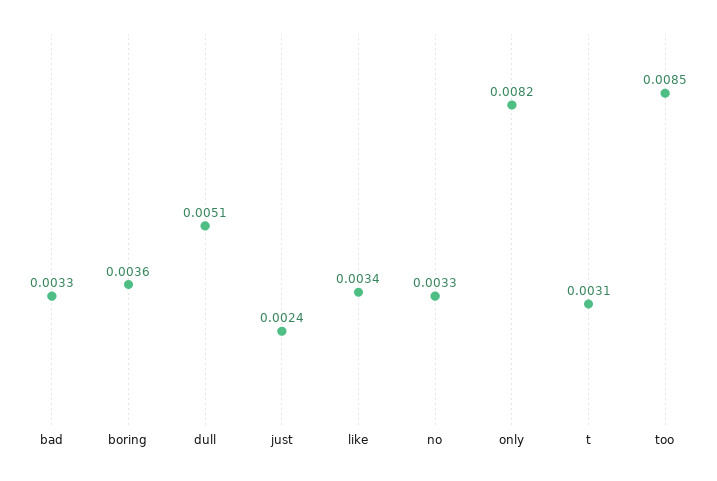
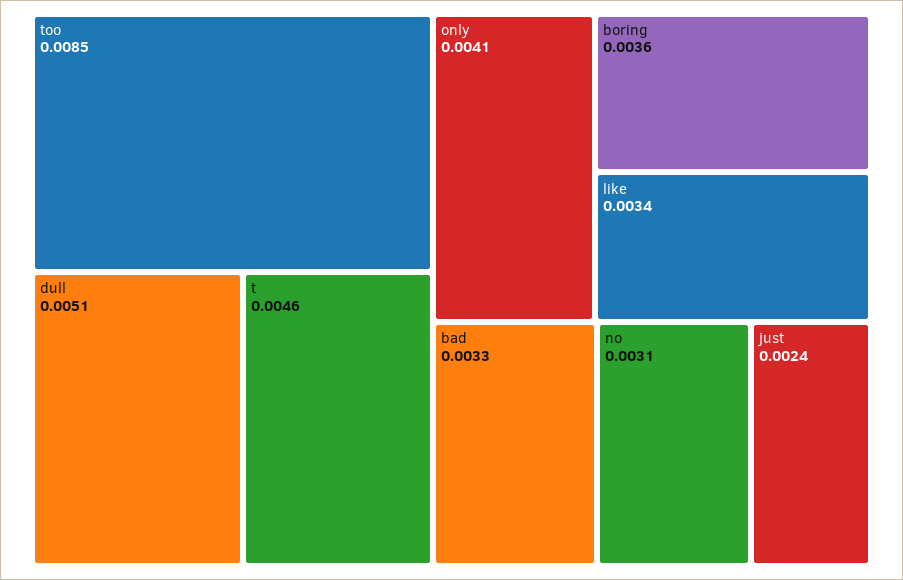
  {
    "bad": 0.0033,
    "boring": 0.0036,
    "dull": 0.0051,
    "just": 0.0024,
    "like": 0.0034,
-   "no": 0.0033,
+   "no": 0.0031,
-   "only": 0.0082,
+   "only": 0.0041,
-   "t": 0.0031,
+   "t": 0.0046,
    "too": 0.0085
  }

